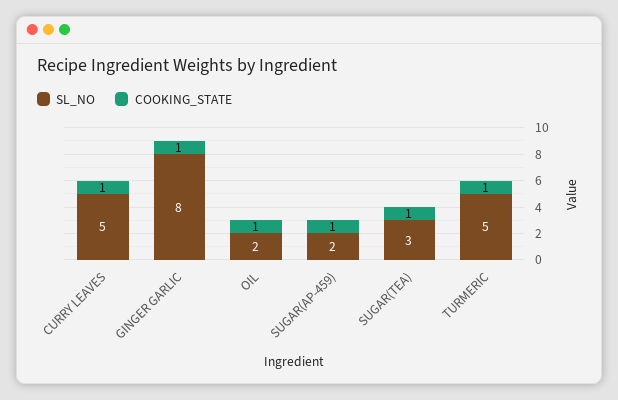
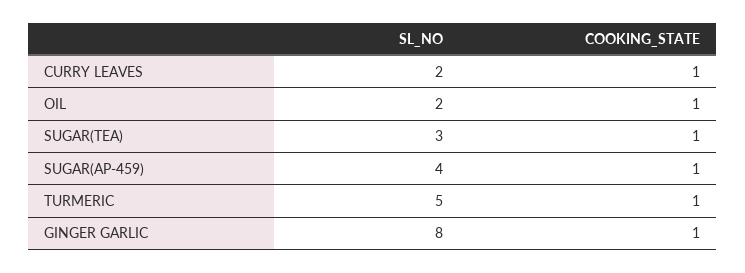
  {
    "SL_NO": {
-     "CURRY LEAVES": 5,
+     "CURRY LEAVES": 2,
      "GINGER GARLIC": 8,
      "OIL": 2,
-     "SUGAR(AP-459)": 2,
+     "SUGAR(AP-459)": 4,
      "SUGAR(TEA)": 3,
      "TURMERIC": 5
    },
    "COOKING_STATE": {
      "CURRY LEAVES": 1,
      "GINGER GARLIC": 1,
      "OIL": 1,
      "SUGAR(AP-459)": 1,
      "SUGAR(TEA)": 1,
      "TURMERIC": 1
    }
  }

